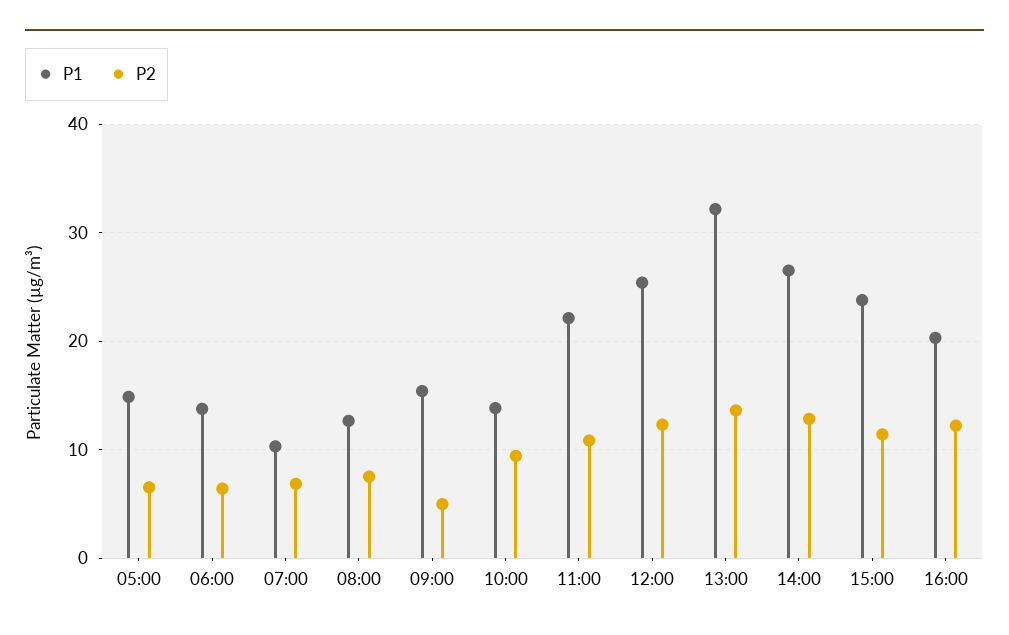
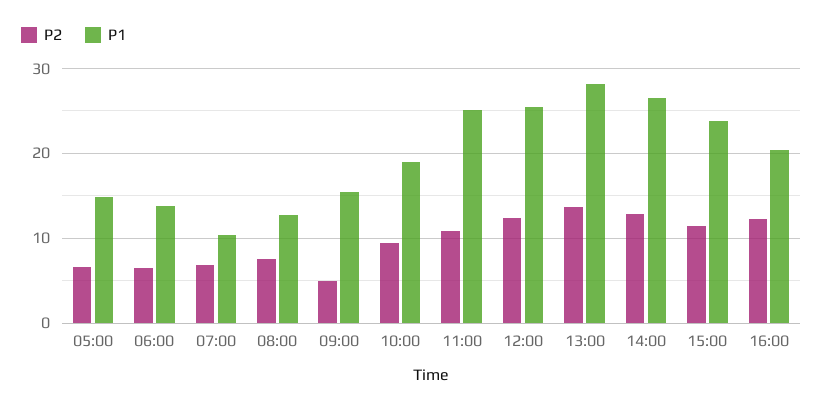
  {
    "P1": {
      "05:00": 15,
      "06:00": 14,
      "07:00": 10,
      "08:00": 13,
      "09:00": 15,
-     "10:00": 14,
+     "10:00": 19,
-     "11:00": 22,
+     "11:00": 25,
      "12:00": 25,
-     "13:00": 32,
+     "13:00": 28,
      "14:00": 27,
      "15:00": 24,
      "16:00": 20
    },
    "P2": {
      "05:00": 7,
      "06:00": 6,
      "07:00": 7,
      "08:00": 8,
      "09:00": 5,
      "10:00": 9,
      "11:00": 11,
      "12:00": 12,
      "13:00": 14,
      "14:00": 13,
      "15:00": 11,
      "16:00": 12
    }
  }

